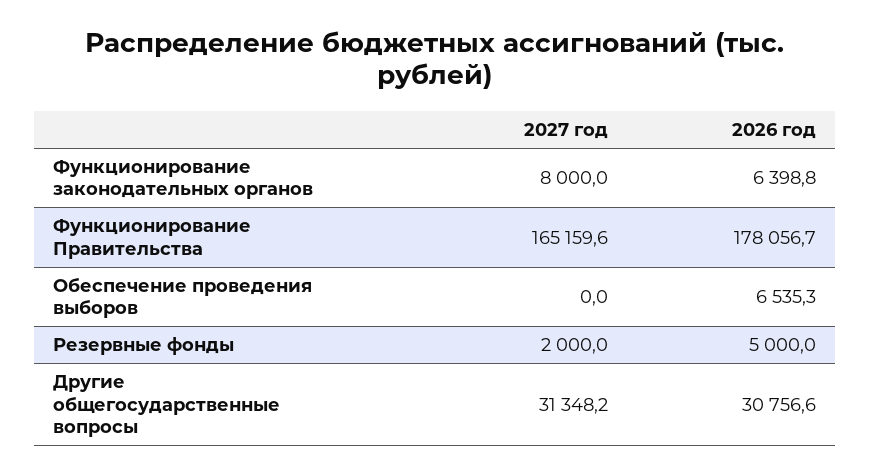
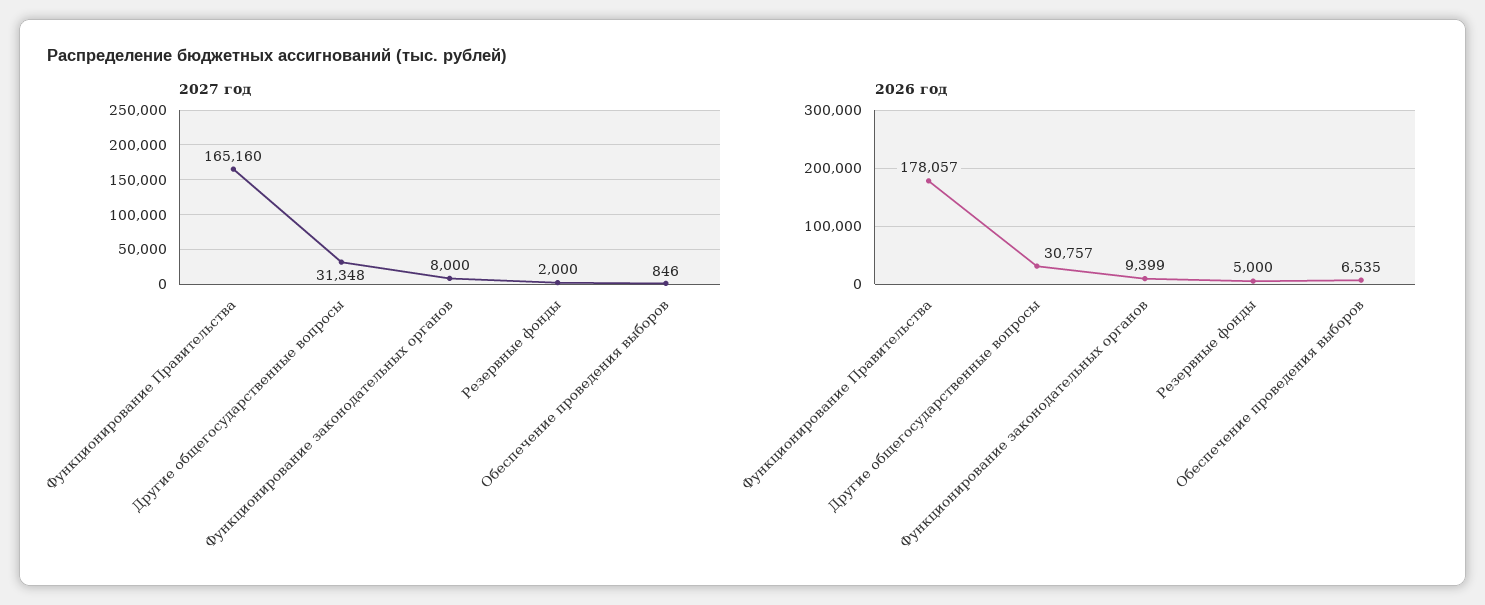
  {
    "2027 год": {
      "Функционирование законодательных органов": 8000,
      "Функционирование Правительства": 165159.6,
-     "Обеспечение проведения выборов": 0,
+     "Обеспечение проведения выборов": 846,
      "Резервные фонды": 2000,
      "Другие общегосударственные вопросы": 31348.2
    },
    "2026 год": {
-     "Функционирование законодательных органов": 6398.8,
+     "Функционирование законодательных органов": 9399,
      "Функционирование Правительства": 178056.7,
      "Обеспечение проведения выборов": 6535.3,
      "Резервные фонды": 5000,
      "Другие общегосударственные вопросы": 30756.6
    }
  }

